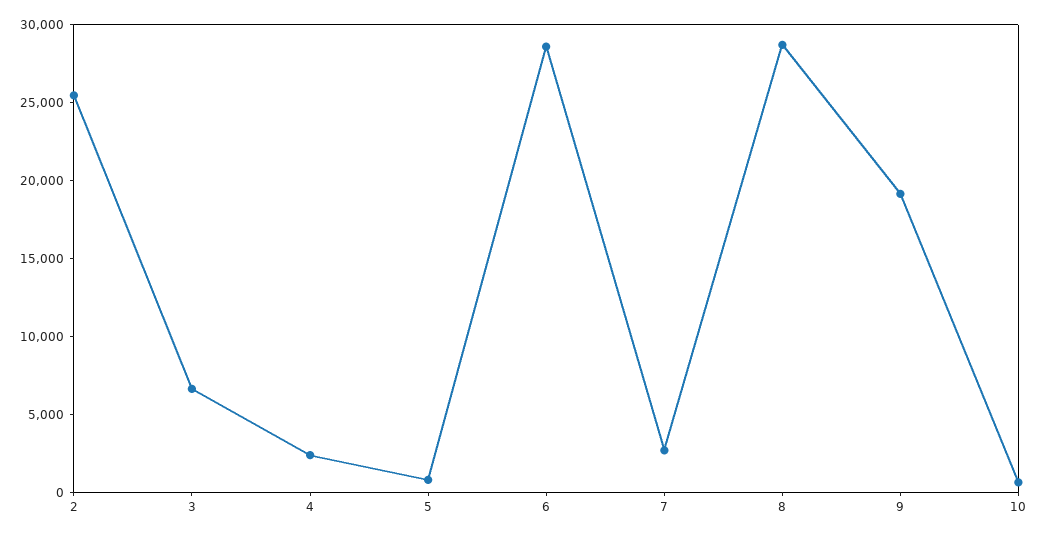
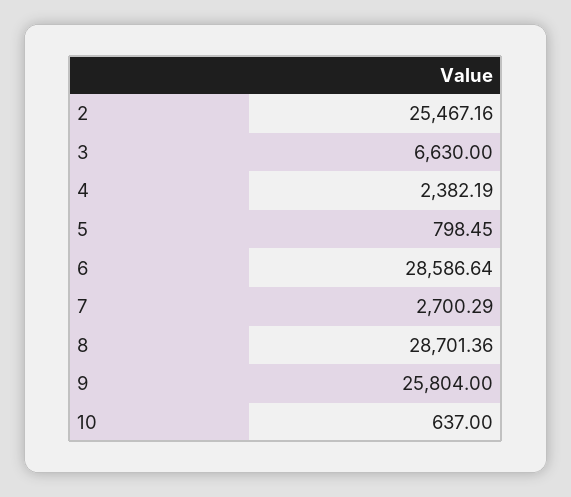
  {
    "2": 25467.16,
    "3": 6630,
    "4": 2382.19,
    "5": 798.45,
    "6": 28586.64,
    "7": 2700.29,
    "8": 28701.36,
-   "9": 19000,
+   "9": 25804,
    "10": 637
  }

